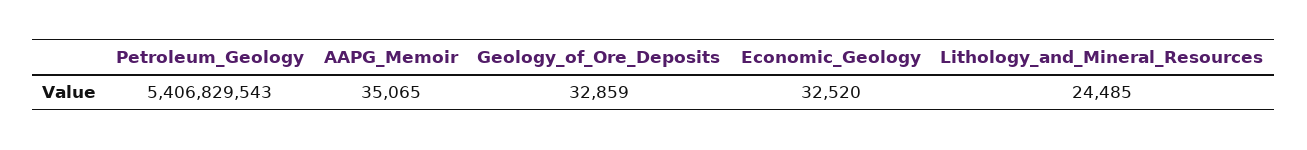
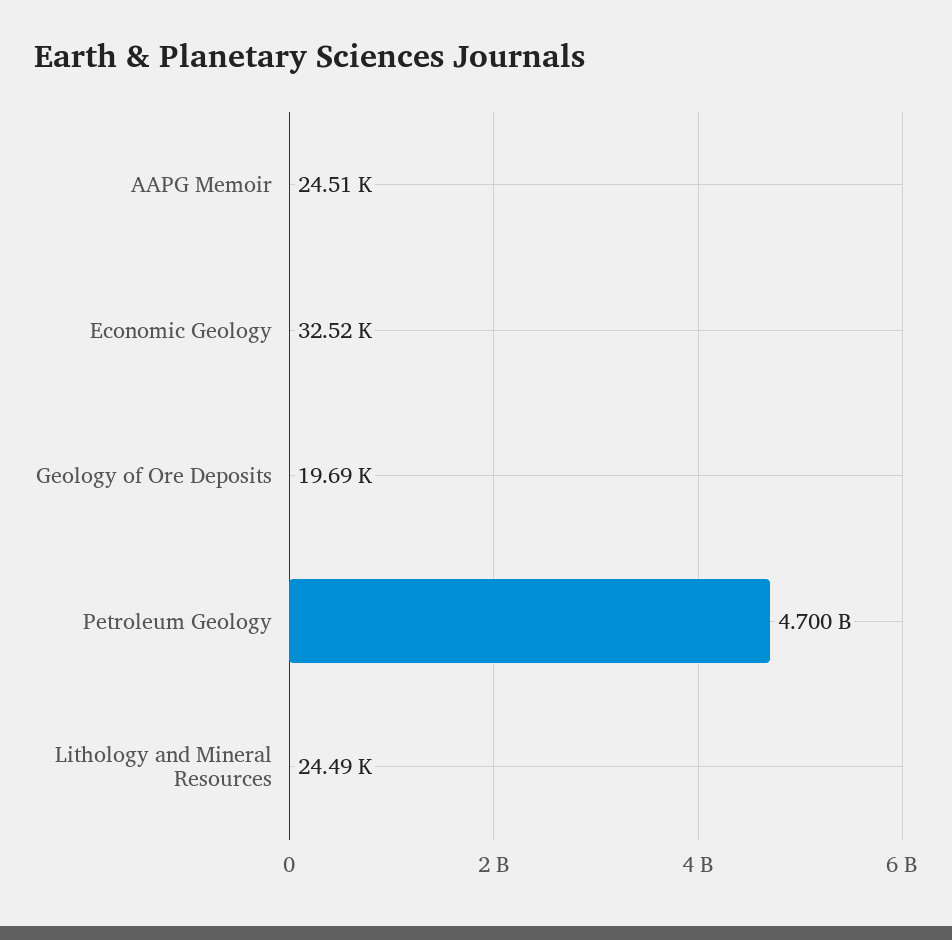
  {
-   "Petroleum_Geology": 5406829543,
+   "Petroleum_Geology": 4700000000,
-   "AAPG_Memoir": 35065,
+   "AAPG_Memoir": 24510,
-   "Geology_of_Ore_Deposits": 32859,
+   "Geology_of_Ore_Deposits": 19690,
    "Economic_Geology": 32520,
    "Lithology_and_Mineral_Resources": 24485
  }

